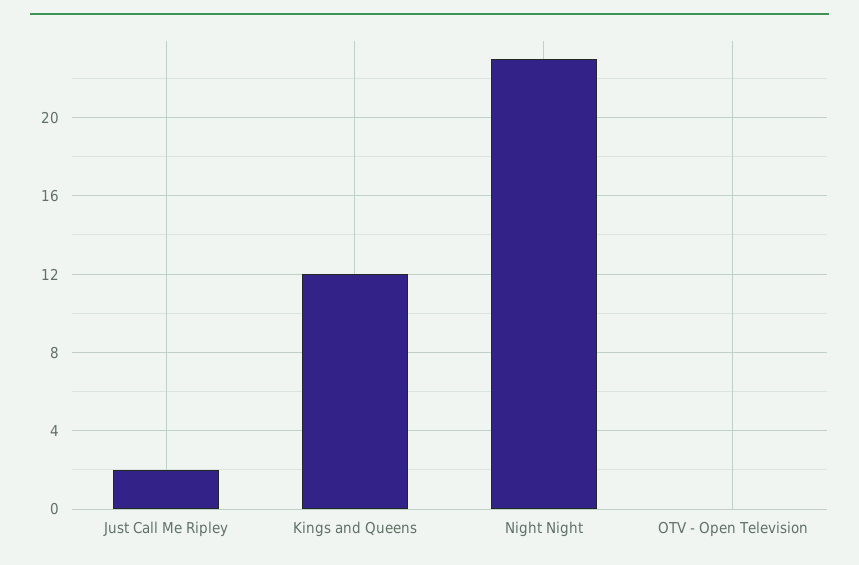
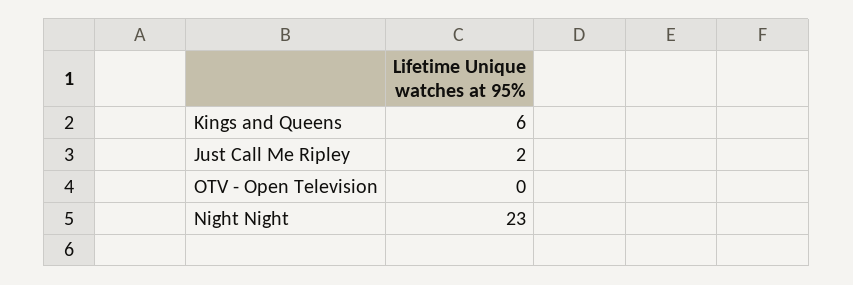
  {
    "Just Call Me Ripley": 2,
-   "Kings and Queens": 12,
+   "Kings and Queens": 6,
    "Night Night": 23,
    "OTV - Open Television": 0
  }

